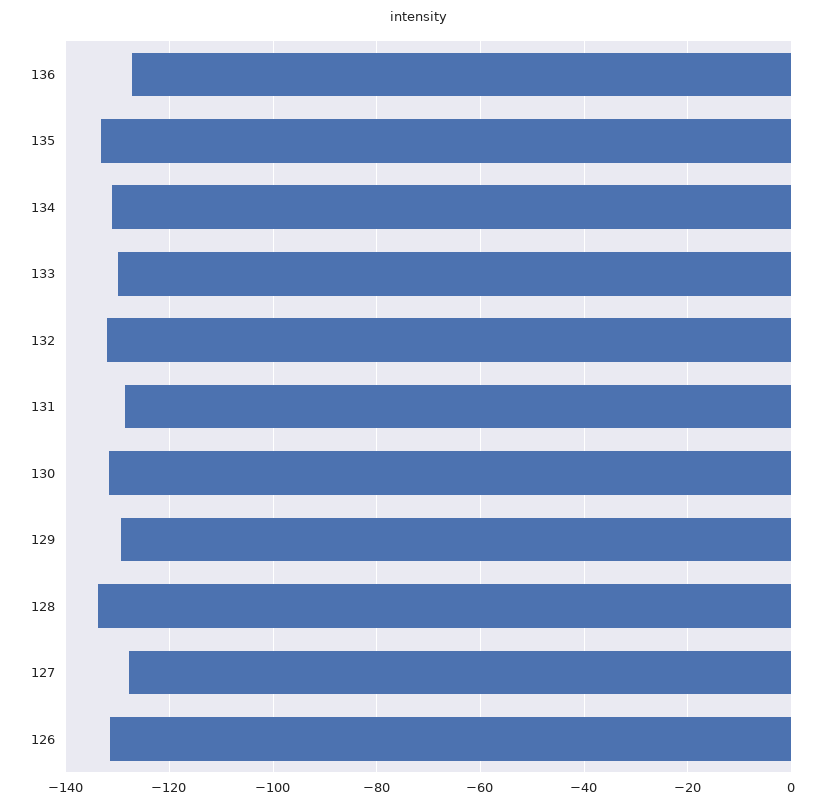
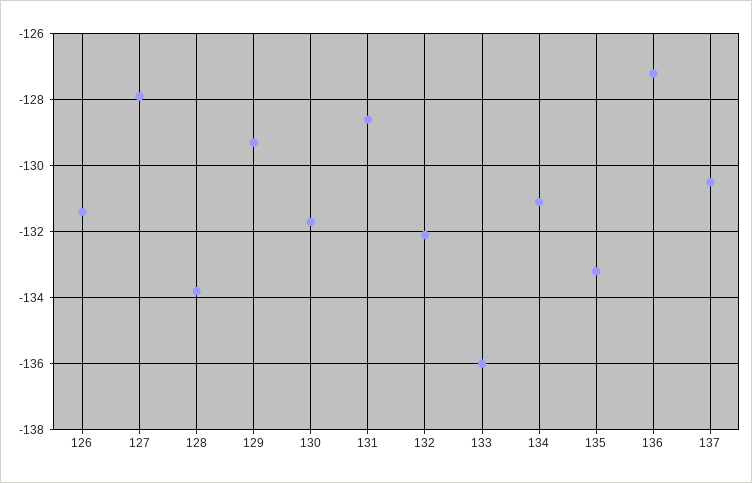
  {
    "136": -127,
    "135": -133,
    "134": -131,
-   "133": -130,
+   "133": -136,
    "132": -132,
    "131": -128.5,
    "130": -131.5,
    "129": -129.5,
    "128": -134,
    "127": -128,
-   "126": -131.5
+   "126": -131.5,
+   "137": -130.5
  }

